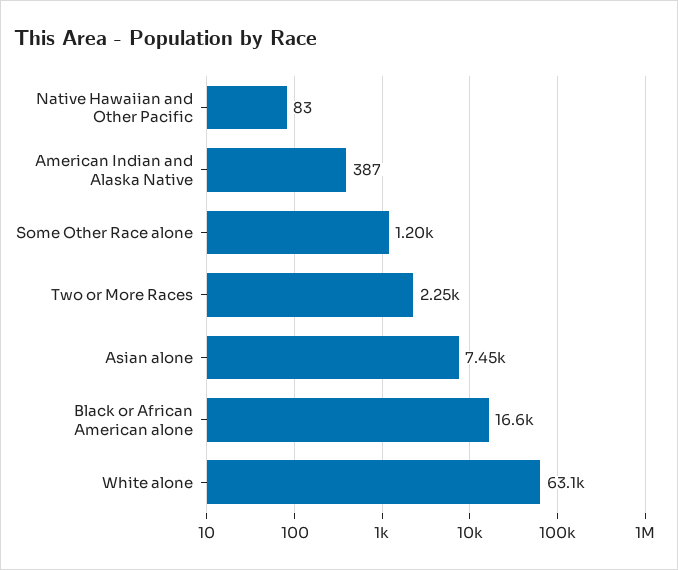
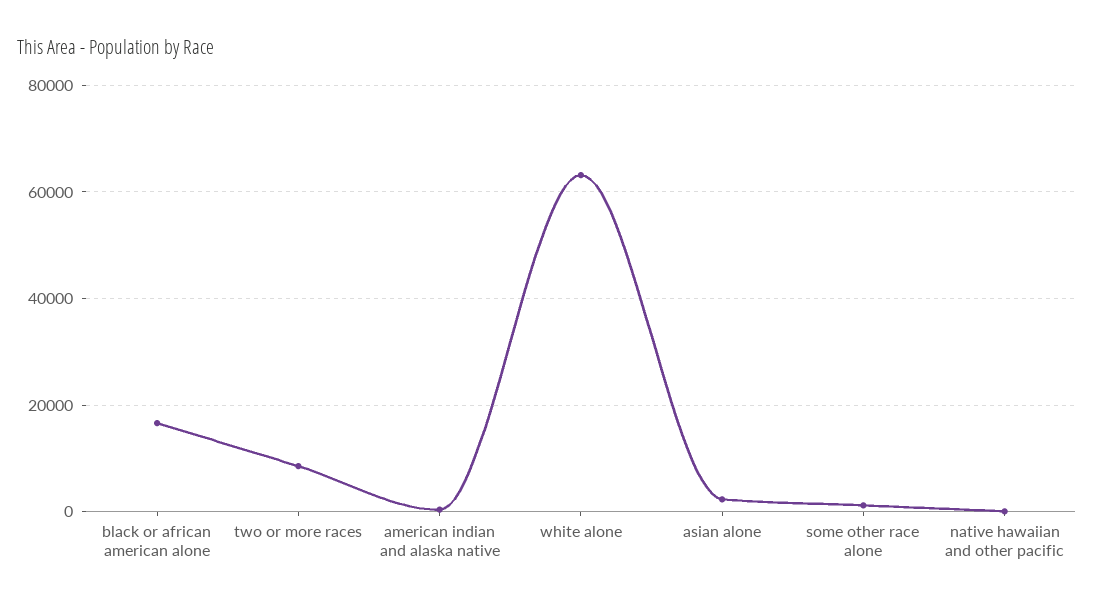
  {
    "Native Hawaiian and Other Pacific": 83,
    "American Indian and Alaska Native": 387,
    "Some Other Race alone": 1200,
-   "Two or More Races": 2250,
+   "Two or More Races": 8000,
-   "Asian alone": 7450,
+   "Asian alone": 2000,
    "Black or African American alone": 16600,
    "White alone": 63100
  }

